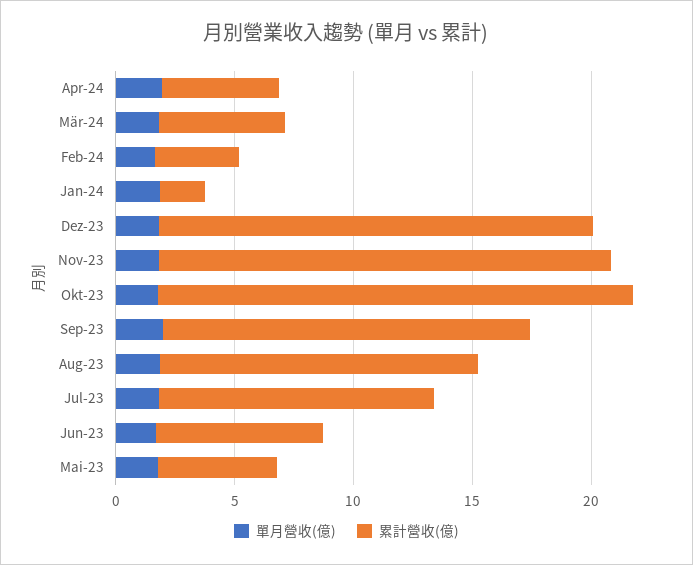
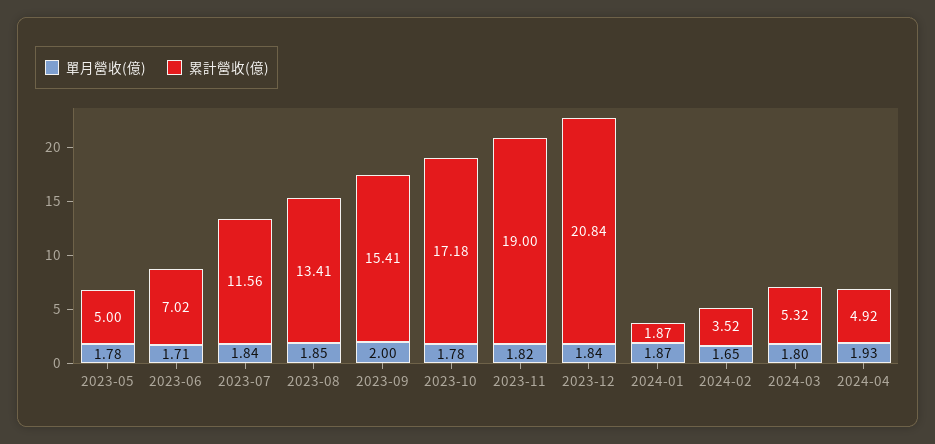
  {
    "單月營收(億)": {
      "Apr-24": 1.93,
      "Mär-24": 1.8,
      "Feb-24": 1.65,
      "Jan-24": 1.87,
      "Dez-23": 1.84,
      "Nov-23": 1.82,
      "Okt-23": 1.78,
      "Sep-23": 2,
      "Aug-23": 1.85,
      "Jul-23": 1.84,
      "Jun-23": 1.71,
      "Mai-23": 1.78
    },
    "累計營收(億)": {
      "Apr-24": 4.92,
      "Mär-24": 5.32,
      "Feb-24": 3.52,
      "Jan-24": 1.87,
-     "Dez-23": 18,
+     "Dez-23": 20.84,
      "Nov-23": 19,
-     "Okt-23": 20,
+     "Okt-23": 17.18,
      "Sep-23": 15.41,
      "Aug-23": 13.41,
      "Jul-23": 11.56,
      "Jun-23": 7.02,
      "Mai-23": 5
    }
  }

